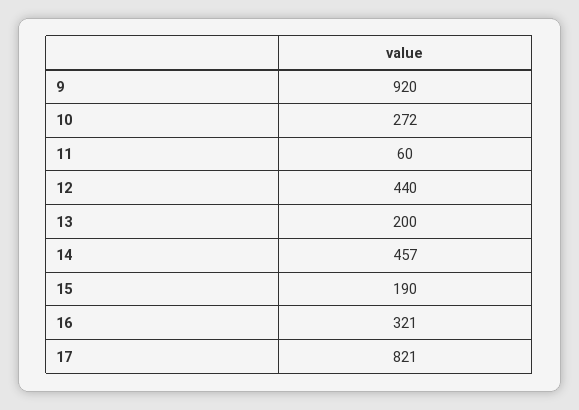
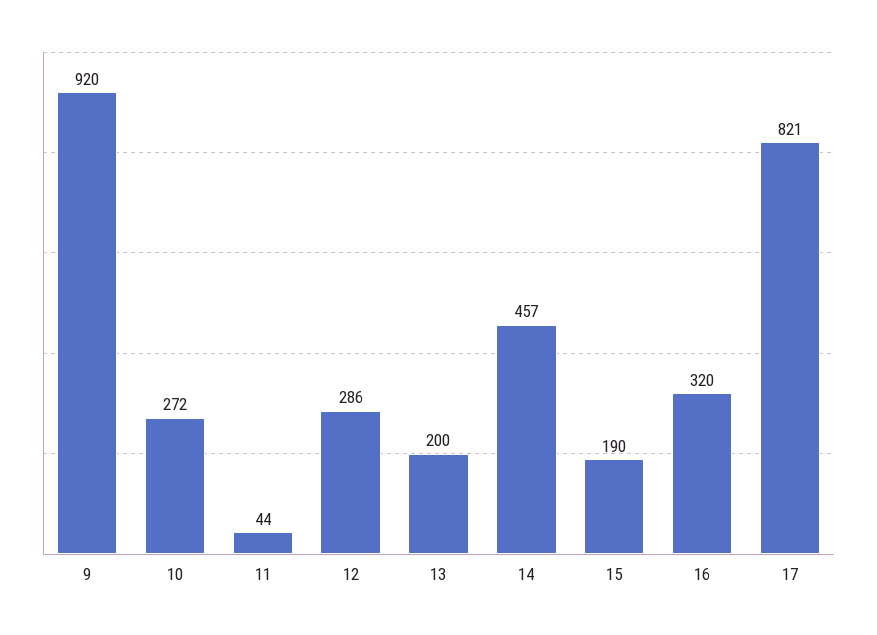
  {
    "9": 920,
    "10": 272,
-   "11": 60,
+   "11": 44,
-   "12": 440,
+   "12": 286,
    "13": 200,
    "14": 457,
    "15": 190,
-   "16": 321,
+   "16": 320,
    "17": 821
  }

